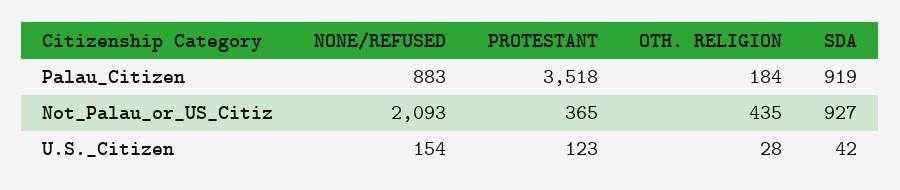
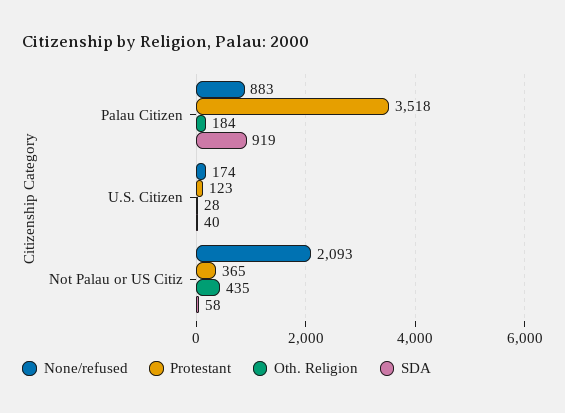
  {
    "NONE/REFUSED": {
      "Palau_Citizen": 883,
      "Not_Palau_or_US_Citiz": 2093,
-     "U.S._Citizen": 154
+     "U.S._Citizen": 174
    },
    "PROTESTANT": {
      "Palau_Citizen": 3518,
      "Not_Palau_or_US_Citiz": 365,
      "U.S._Citizen": 123
    },
    "OTH. RELIGION": {
      "Palau_Citizen": 184,
      "Not_Palau_or_US_Citiz": 435,
      "U.S._Citizen": 28
    },
    "SDA": {
      "Palau_Citizen": 919,
-     "Not_Palau_or_US_Citiz": 927,
+     "Not_Palau_or_US_Citiz": 58,
-     "U.S._Citizen": 42
+     "U.S._Citizen": 40
    }
  }

